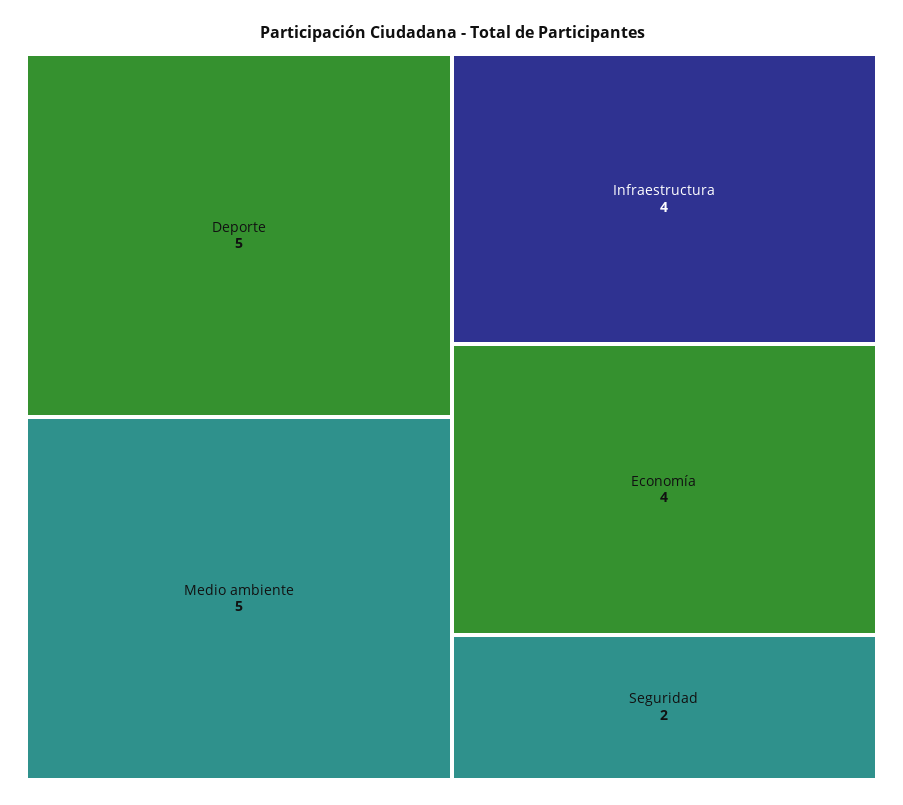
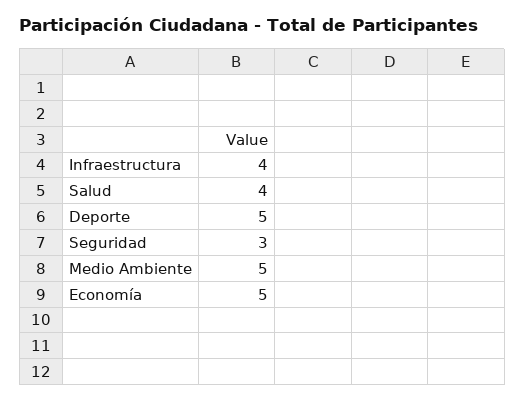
  {
    "Deporte": 5,
    "Medio ambiente": 5,
    "Infraestructura": 4,
-   "Economía": 4,
+   "Economía": 5,
-   "Seguridad": 2
+   "Seguridad": 3,
+   "Salud": 4
  }

